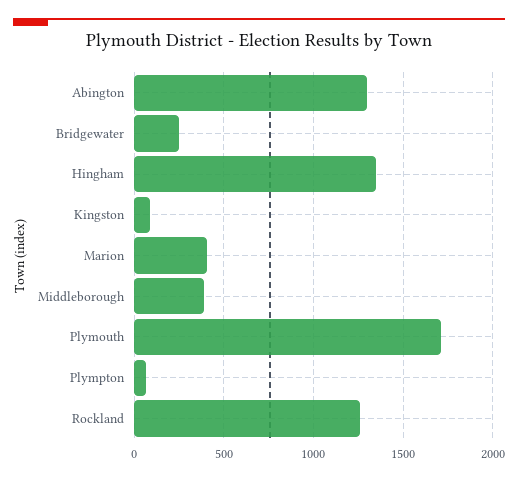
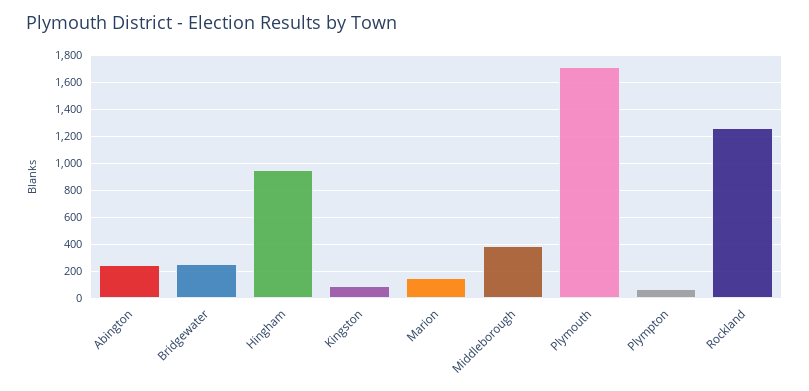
  {
-   "Abington": 1300,
+   "Abington": 250,
    "Bridgewater": 250,
-   "Hingham": 1350,
+   "Hingham": 950,
    "Kingston": 100,
-   "Marion": 400,
+   "Marion": 150,
    "Middleborough": 400,
    "Plymouth": 1700,
    "Plympton": 50,
    "Rockland": 1250
  }

